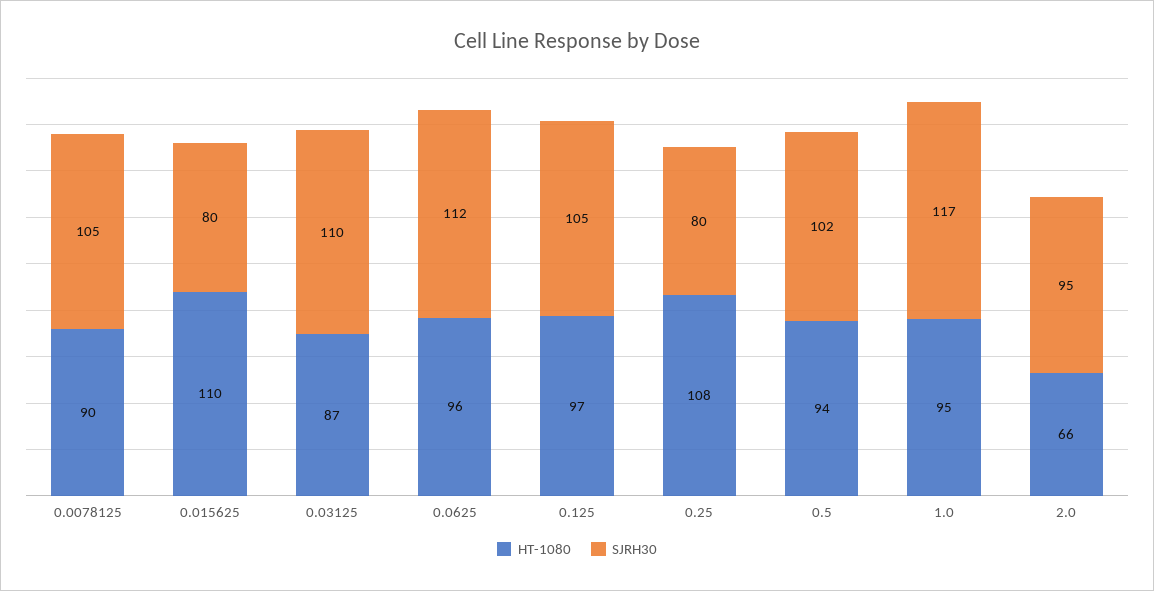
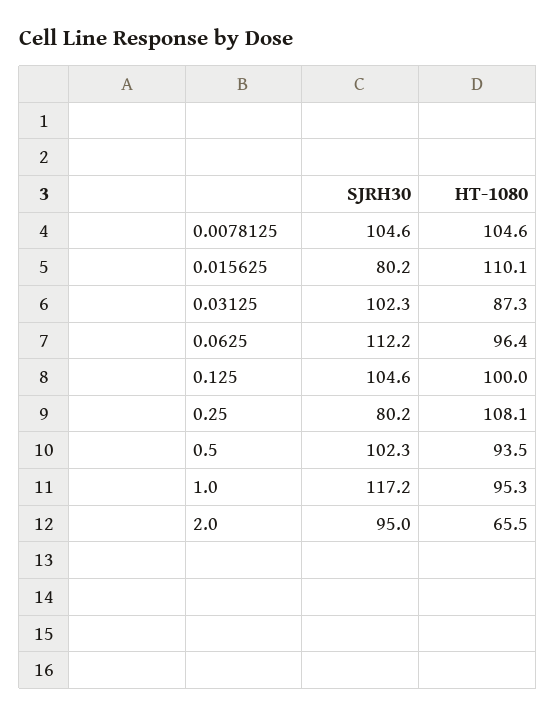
  {
    "HT-1080": {
-     "0.0078125": 90,
+     "0.0078125": 104.6,
      "0.015625": 110.1,
      "0.03125": 87.3,
      "0.0625": 96.4,
-     "0.125": 97,
+     "0.125": 100,
      "0.25": 108.1,
      "0.5": 93.5,
      "1.0": 95.3,
      "2.0": 65.5
    },
    "SJRH30": {
      "0.0078125": 104.6,
      "0.015625": 80.2,
-     "0.03125": 110,
+     "0.03125": 102.3,
      "0.0625": 112.2,
      "0.125": 104.6,
      "0.25": 80.2,
      "0.5": 102.3,
      "1.0": 117.2,
      "2.0": 95
    }
  }

